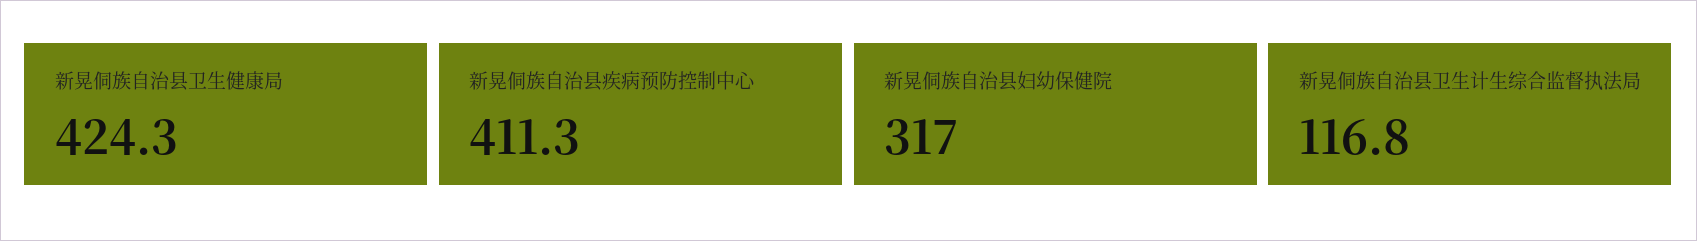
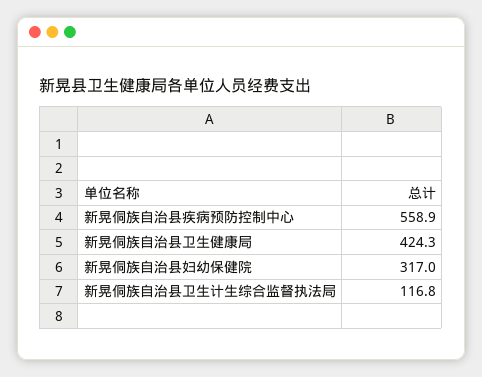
  {
    "新晃侗族自治县卫生健康局": 424.3,
-   "新晃侗族自治县疾病预防控制中心": 411.3,
+   "新晃侗族自治县疾病预防控制中心": 558.9,
    "新晃侗族自治县妇幼保健院": 317,
    "新晃侗族自治县卫生计生综合监督执法局": 116.8
  }

